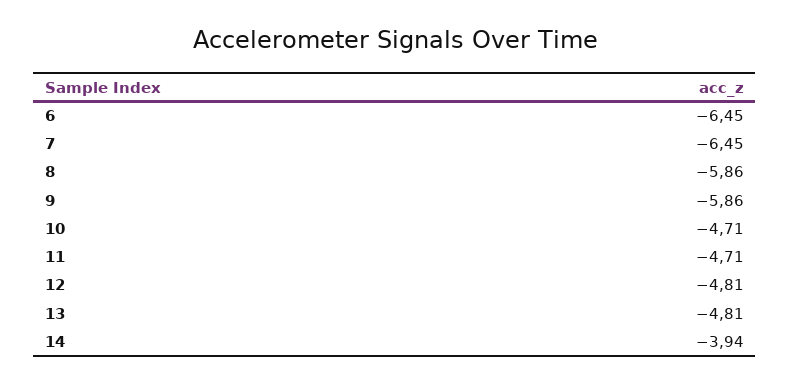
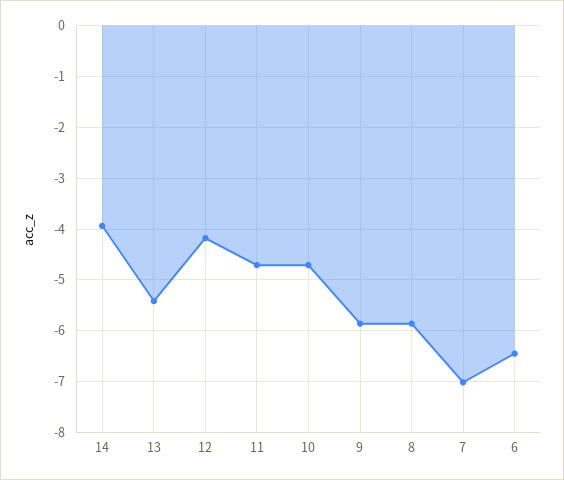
  {
    "6": -6.45,
-   "7": -6.45,
+   "7": -7,
    "8": -5.86,
    "9": -5.86,
    "10": -4.71,
    "11": -4.71,
-   "12": -4.81,
+   "12": -4.2,
-   "13": -4.81,
+   "13": -5.4,
    "14": -3.94
  }

